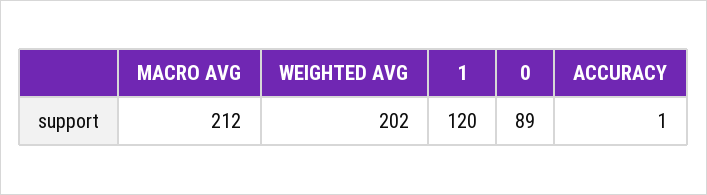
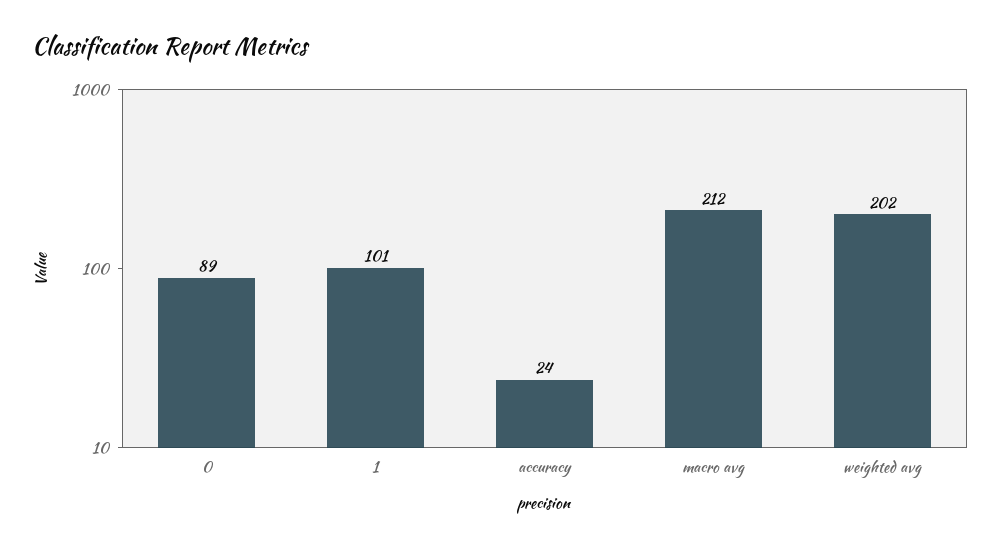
  {
    "MACRO AVG": 212,
    "WEIGHTED AVG": 202,
-   "1": 120,
+   "1": 101,
    "0": 89,
-   "ACCURACY": 1
+   "ACCURACY": 24
  }

